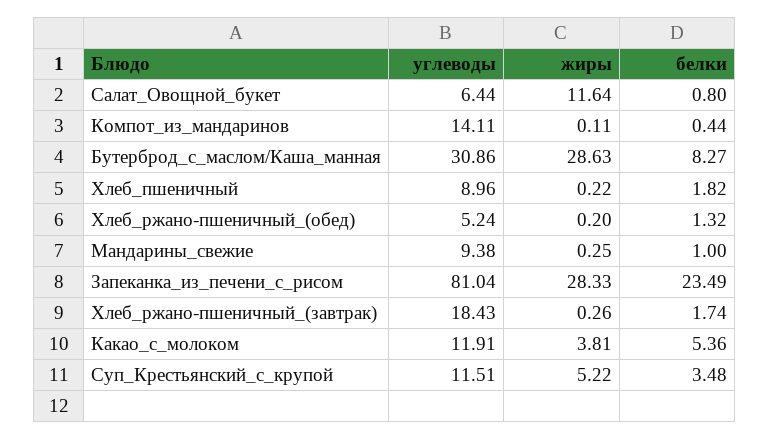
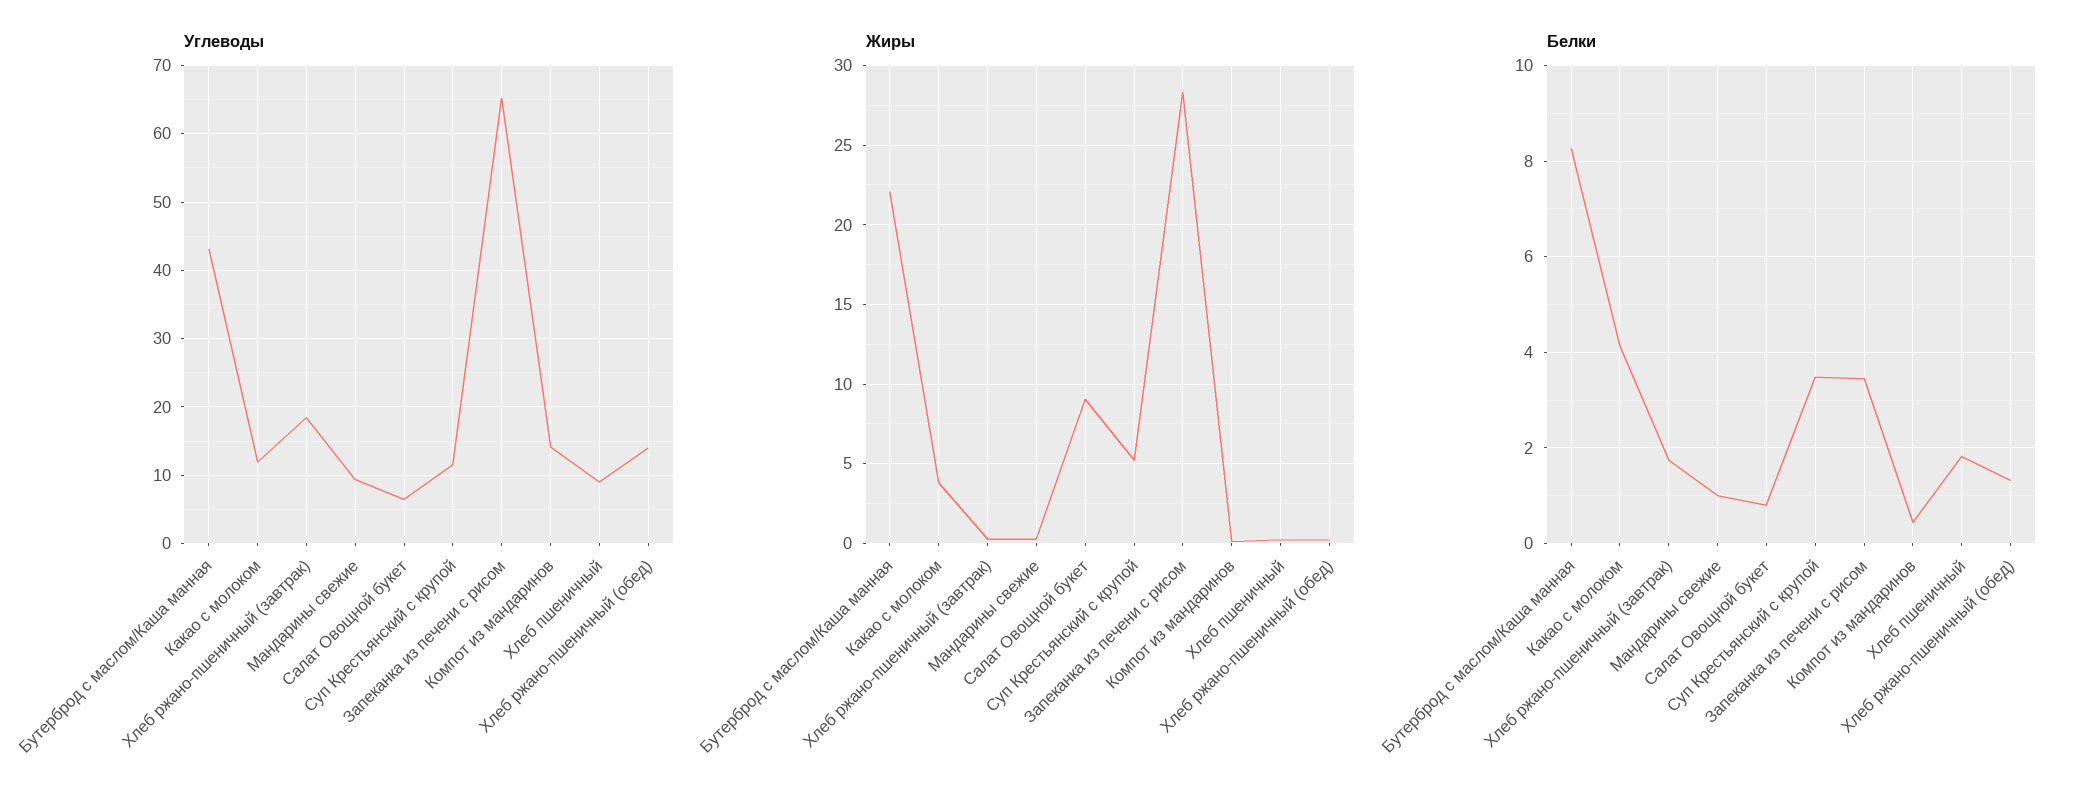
  {
    "углеводы": {
      "Салат_Овощной_букет": 6.44,
      "Компот_из_мандаринов": 14.11,
-     "Бутерброд_с_маслом/Каша_манная": 30.86,
+     "Бутерброд_с_маслом/Каша_манная": 43,
      "Хлеб_пшеничный": 8.96,
-     "Хлеб_ржано-пшеничный_(обед)": 5.24,
+     "Хлеб_ржано-пшеничный_(обед)": 14,
      "Мандарины_свежие": 9.38,
-     "Запеканка_из_печени_с_рисом": 81.04,
+     "Запеканка_из_печени_с_рисом": 65,
      "Хлеб_ржано-пшеничный_(завтрак)": 18.43,
      "Какао_с_молоком": 11.91,
      "Суп_Крестьянский_с_крупой": 11.51
    },
    "жиры": {
-     "Салат_Овощной_букет": 11.64,
+     "Салат_Овощной_букет": 9,
      "Компот_из_мандаринов": 0.11,
-     "Бутерброд_с_маслом/Каша_манная": 28.63,
+     "Бутерброд_с_маслом/Каша_манная": 22,
      "Хлеб_пшеничный": 0.22,
      "Хлеб_ржано-пшеничный_(обед)": 0.2,
      "Мандарины_свежие": 0.25,
      "Запеканка_из_печени_с_рисом": 28.33,
      "Хлеб_ржано-пшеничный_(завтрак)": 0.26,
      "Какао_с_молоком": 3.81,
      "Суп_Крестьянский_с_крупой": 5.22
    },
    "белки": {
      "Салат_Овощной_букет": 0.8,
      "Компот_из_мандаринов": 0.44,
      "Бутерброд_с_маслом/Каша_манная": 8.27,
      "Хлеб_пшеничный": 1.82,
      "Хлеб_ржано-пшеничный_(обед)": 1.32,
      "Мандарины_свежие": 1,
-     "Запеканка_из_печени_с_рисом": 23.49,
+     "Запеканка_из_печени_с_рисом": 3.4,
      "Хлеб_ржано-пшеничный_(завтрак)": 1.74,
-     "Какао_с_молоком": 5.36,
+     "Какао_с_молоком": 4.2,
      "Суп_Крестьянский_с_крупой": 3.48
    }
  }

